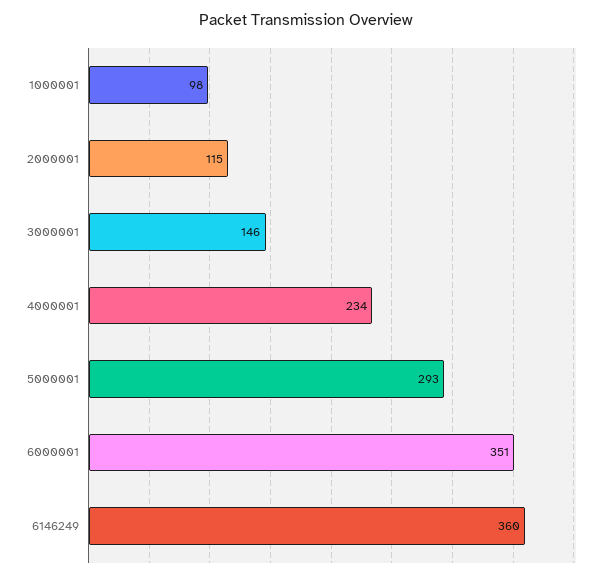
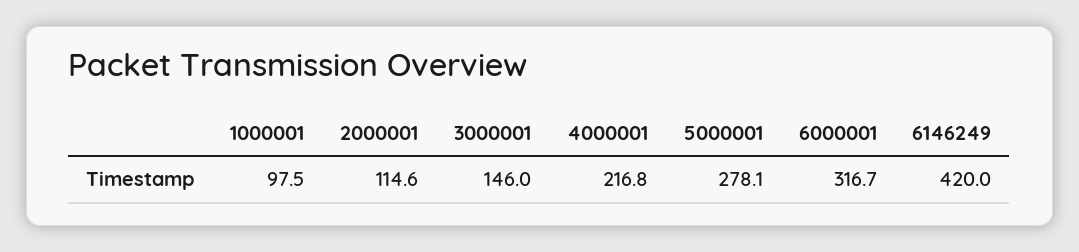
  {
    "1000001": 97.5,
    "2000001": 114.6,
    "3000001": 146,
-   "4000001": 234,
+   "4000001": 216.8,
-   "5000001": 293,
+   "5000001": 278.1,
-   "6000001": 351,
+   "6000001": 316.7,
-   "6146249": 360
+   "6146249": 420
  }

